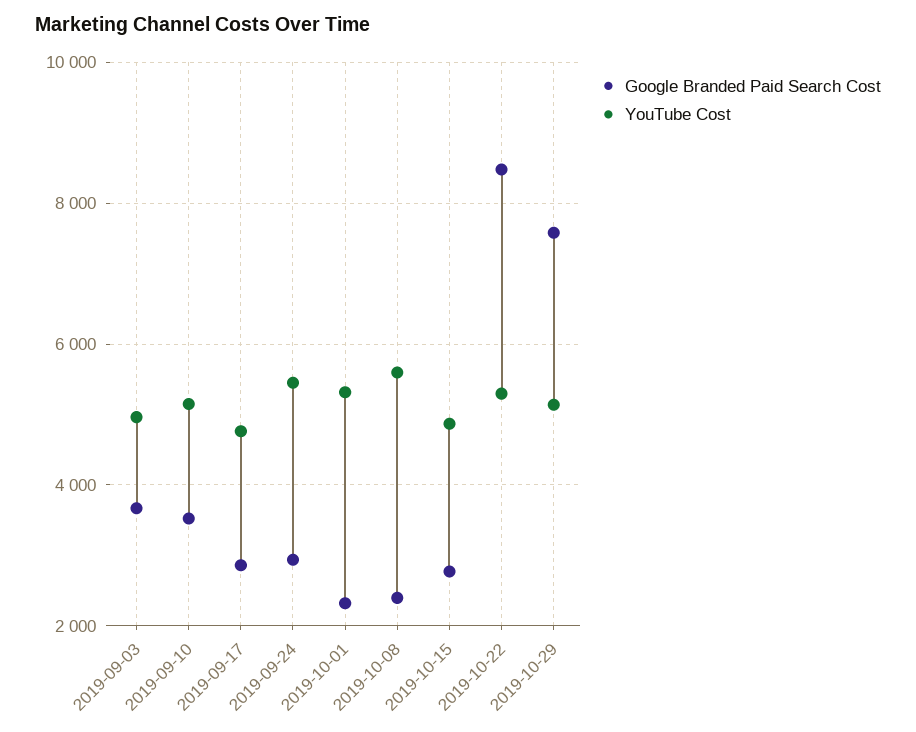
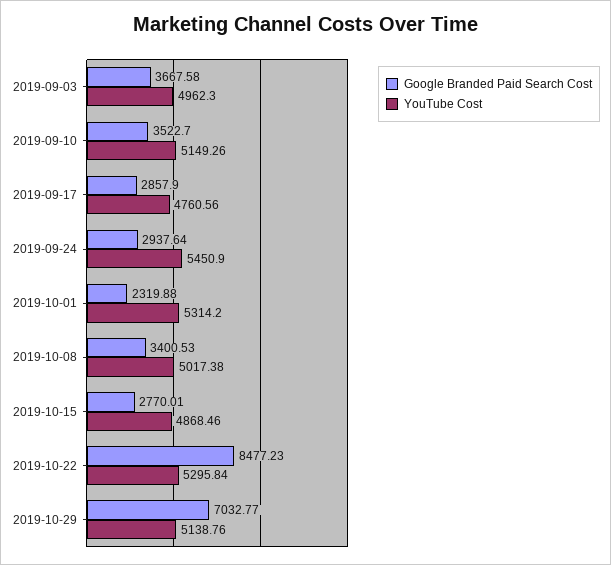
  {
    "Google Branded Paid Search Cost": {
      "2019-09-03": 3667.58,
      "2019-09-10": 3522.7,
      "2019-09-17": 2857.9,
      "2019-09-24": 2937.64,
      "2019-10-01": 2319.88,
-     "2019-10-08": 2400,
+     "2019-10-08": 3400.53,
      "2019-10-15": 2770.01,
      "2019-10-22": 8477.23,
-     "2019-10-29": 7600
+     "2019-10-29": 7032.77
    },
    "YouTube Cost": {
      "2019-09-03": 4962.3,
      "2019-09-10": 5149.26,
      "2019-09-17": 4760.56,
      "2019-09-24": 5450.9,
      "2019-10-01": 5314.2,
-     "2019-10-08": 5600,
+     "2019-10-08": 5017.38,
      "2019-10-15": 4868.46,
      "2019-10-22": 5295.84,
      "2019-10-29": 5138.76
    }
  }

